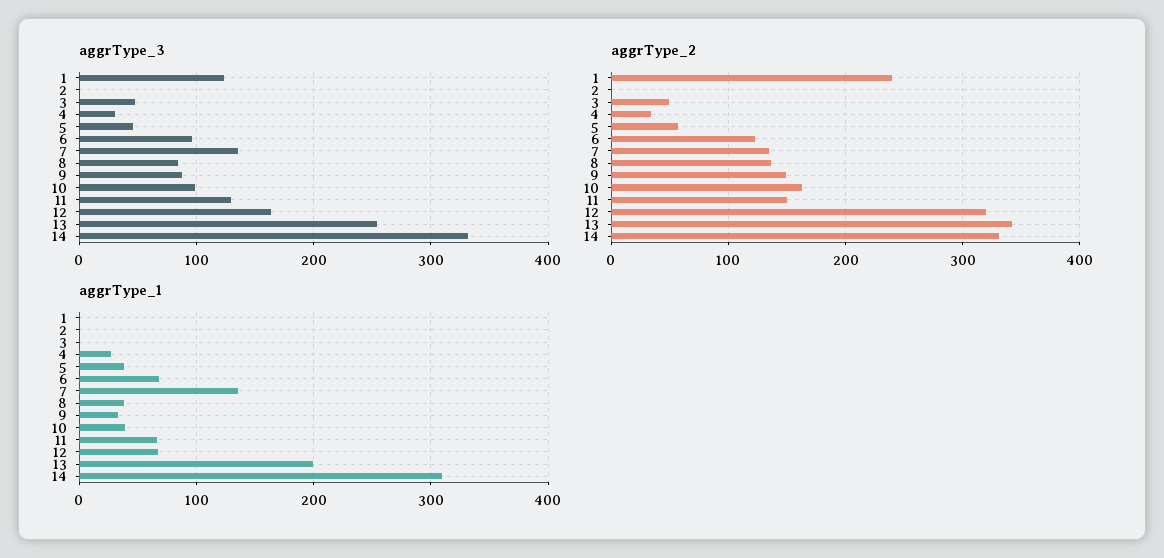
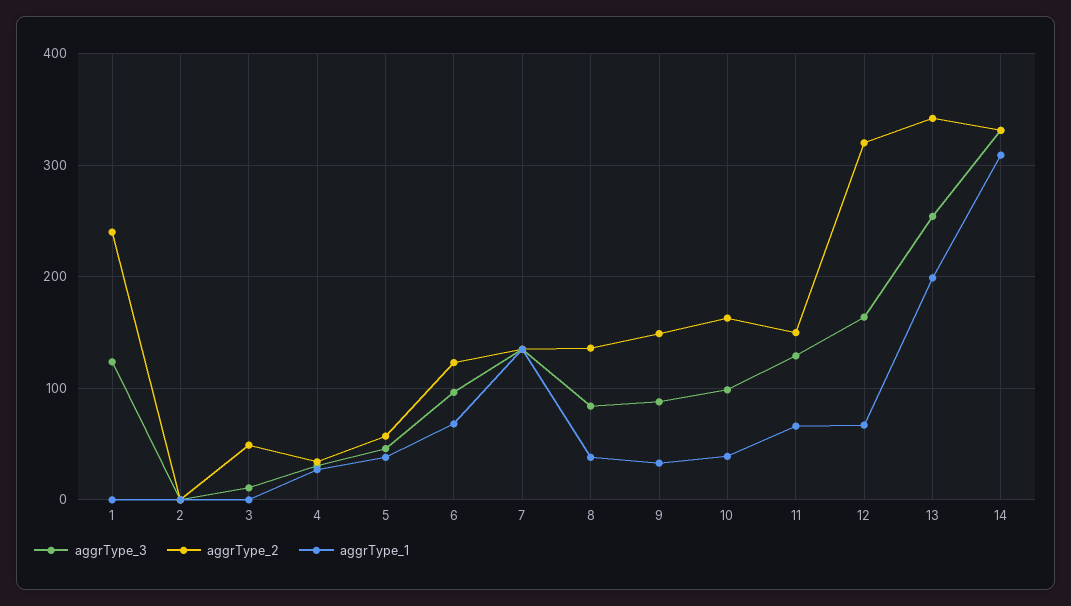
  {
    "aggrType_3": {
      "1": 120,
      "2": 0,
-     "3": 50,
+     "3": 10,
      "4": 30,
      "5": 50,
      "6": 100,
      "7": 140,
      "8": 80,
      "9": 90,
      "10": 100,
      "11": 130,
      "12": 160,
      "13": 250,
      "14": 330
    },
    "aggrType_2": {
      "1": 240,
      "2": 0,
      "3": 50,
      "4": 30,
      "5": 60,
      "6": 120,
      "7": 140,
      "8": 140,
      "9": 150,
      "10": 160,
      "11": 150,
      "12": 320,
      "13": 340,
      "14": 330
    },
    "aggrType_1": {
      "1": 0,
      "2": 0,
      "3": 0,
      "4": 30,
      "5": 40,
      "6": 70,
      "7": 140,
      "8": 40,
      "9": 30,
      "10": 40,
      "11": 70,
      "12": 70,
      "13": 200,
      "14": 310
    }
  }

